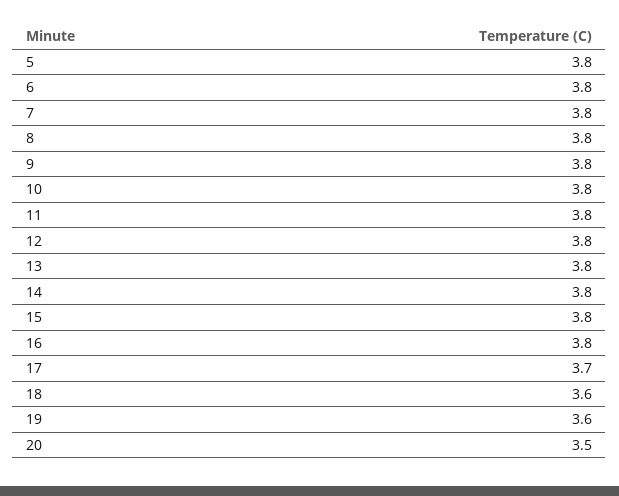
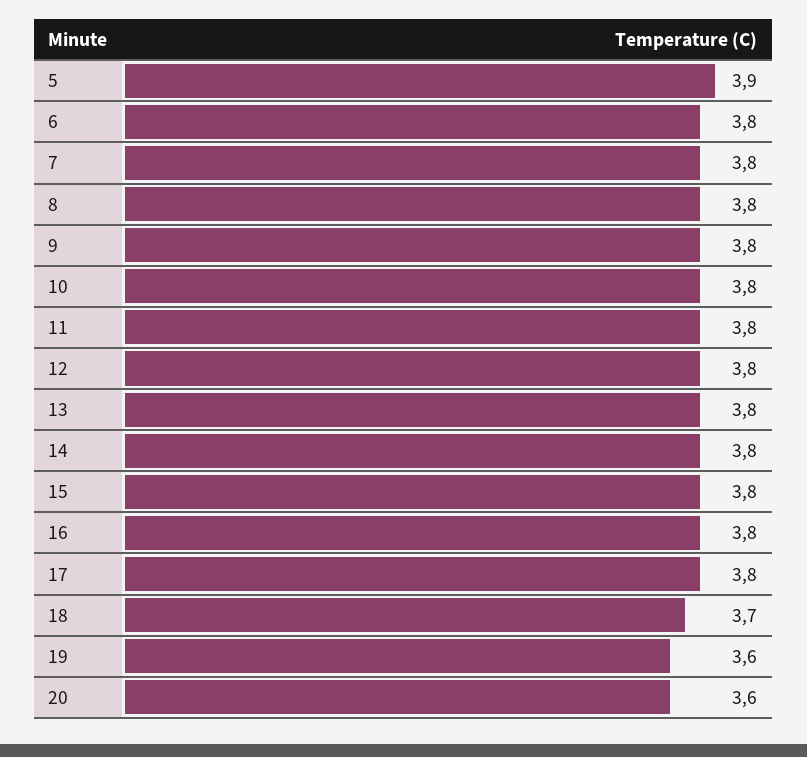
  {
-   "5": 3.8,
+   "5": 3.9,
    "6": 3.8,
    "7": 3.8,
    "8": 3.8,
    "9": 3.8,
    "10": 3.8,
    "11": 3.8,
    "12": 3.8,
    "13": 3.8,
    "14": 3.8,
    "15": 3.8,
    "16": 3.8,
-   "17": 3.7,
+   "17": 3.8,
-   "18": 3.6,
+   "18": 3.7,
    "19": 3.6,
-   "20": 3.5
+   "20": 3.6
  }

